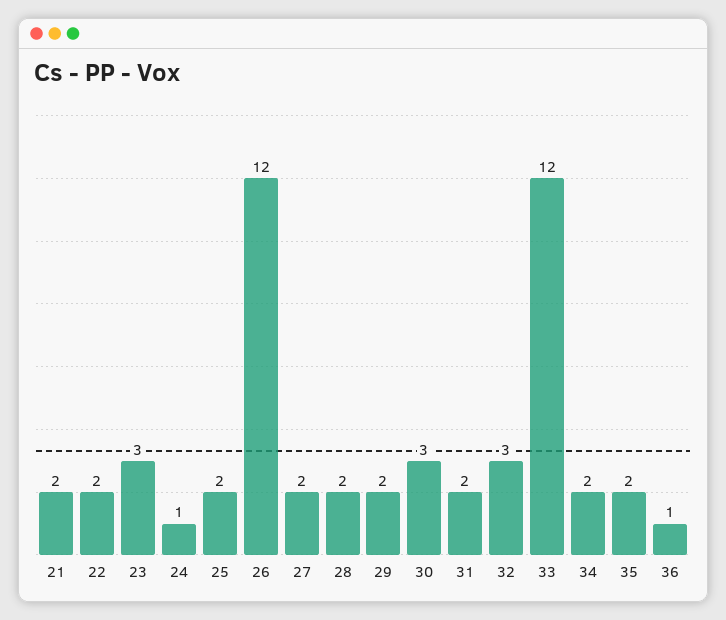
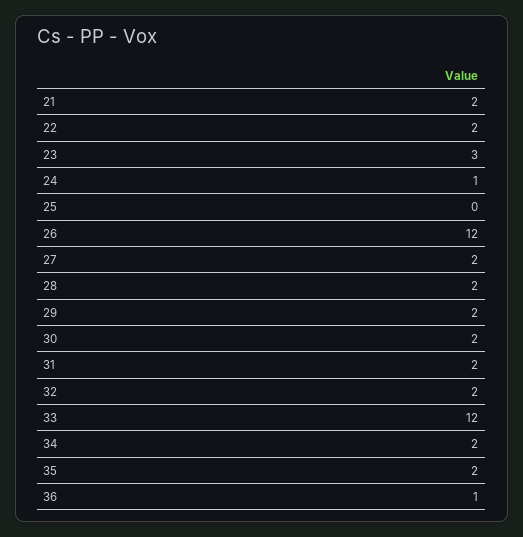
  {
    "21": 2,
    "22": 2,
    "23": 3,
    "24": 1,
-   "25": 2,
+   "25": 0,
    "26": 12,
    "27": 2,
    "28": 2,
    "29": 2,
-   "30": 3,
+   "30": 2,
    "31": 2,
-   "32": 3,
+   "32": 2,
    "33": 12,
    "34": 2,
    "35": 2,
    "36": 1
  }

